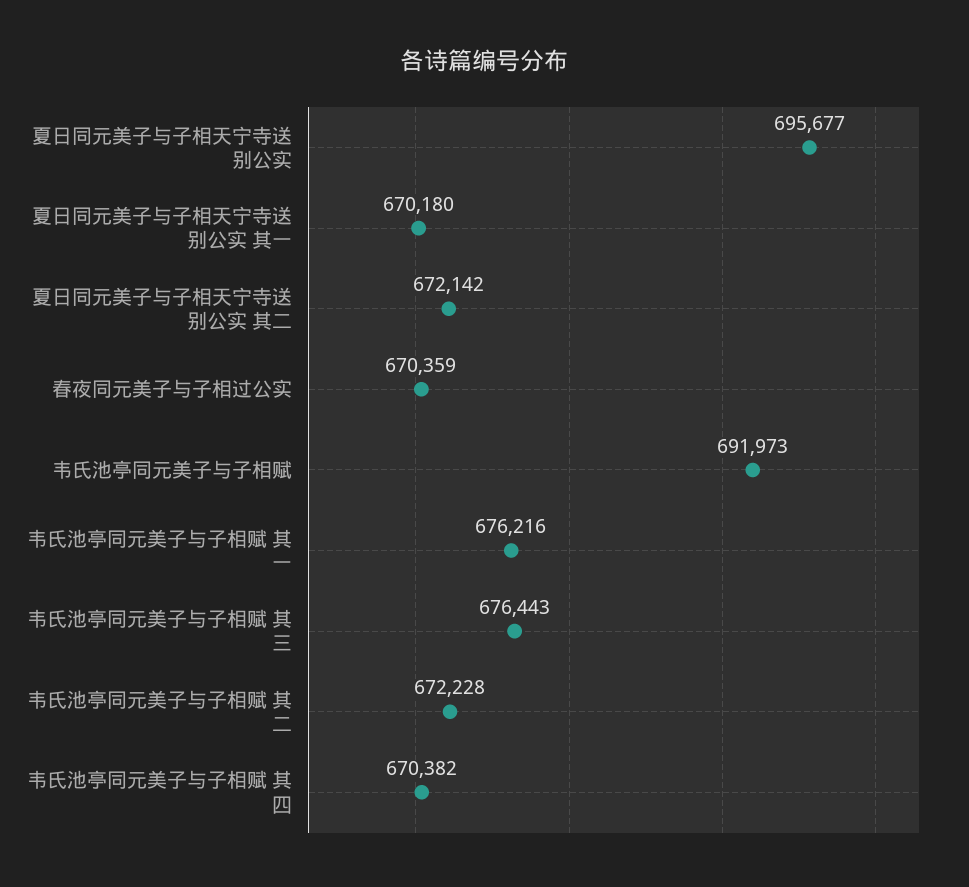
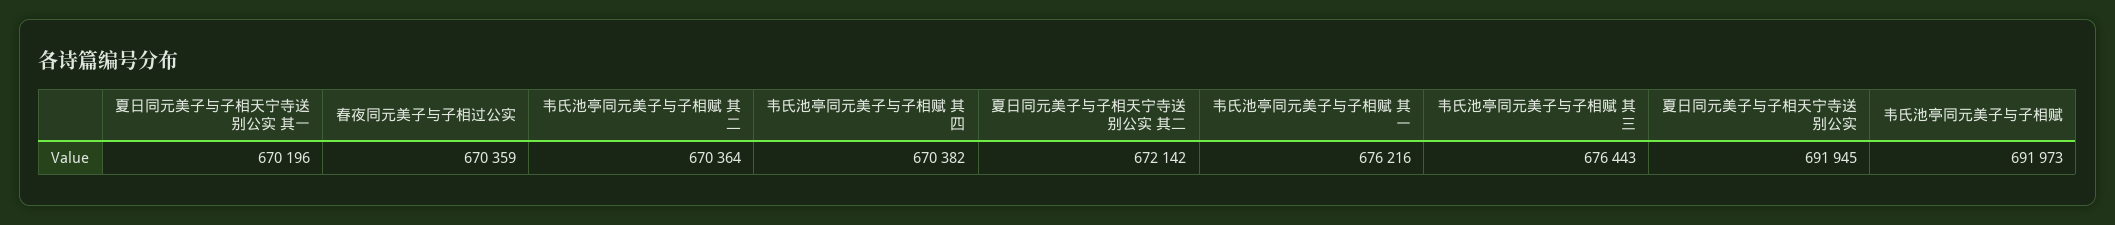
  {
-   "夏日同元美子与子相天宁寺送别公实": 695677,
+   "夏日同元美子与子相天宁寺送别公实": 691945,
-   "夏日同元美子与子相天宁寺送别公实 其一": 670180,
+   "夏日同元美子与子相天宁寺送别公实 其一": 670196,
    "夏日同元美子与子相天宁寺送别公实 其二": 672142,
    "春夜同元美子与子相过公实": 670359,
    "韦氏池亭同元美子与子相赋": 691973,
    "韦氏池亭同元美子与子相赋 其一": 676216,
    "韦氏池亭同元美子与子相赋 其三": 676443,
-   "韦氏池亭同元美子与子相赋 其二": 672228,
+   "韦氏池亭同元美子与子相赋 其二": 670364,
    "韦氏池亭同元美子与子相赋 其四": 670382
  }

